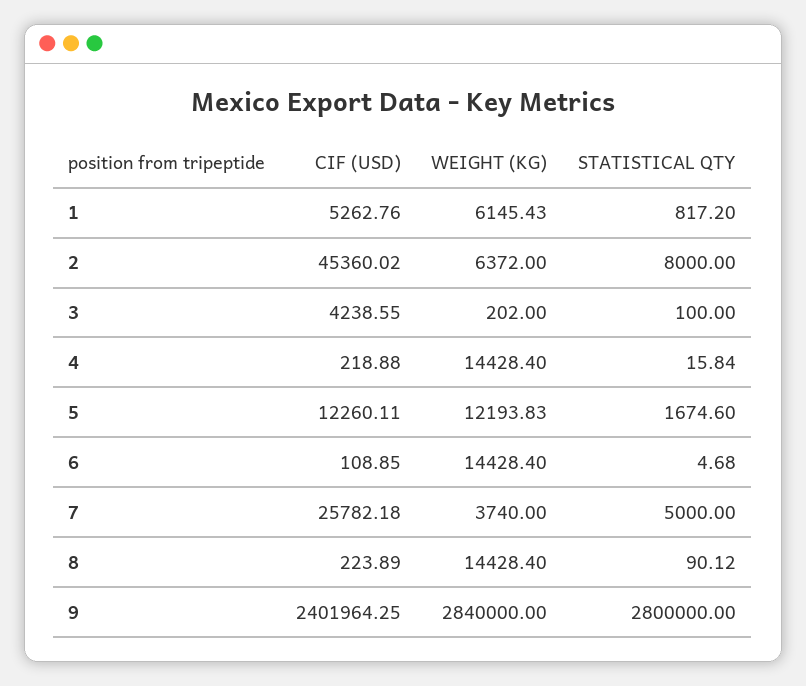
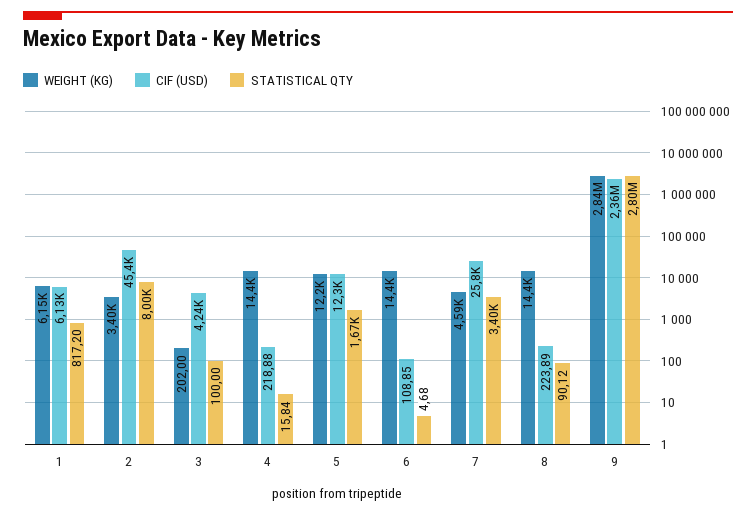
  {
    "CIF (USD)": {
-     "1": 5262.76,
+     "1": 6130,
      "2": 45360.02,
      "3": 4238.55,
      "4": 218.88,
      "5": 12260.11,
      "6": 108.85,
      "7": 25782.18,
      "8": 223.89,
-     "9": 2401964.25
+     "9": 2360000
    },
    "WEIGHT (KG)": {
      "1": 6145.43,
-     "2": 6372,
+     "2": 3400,
      "3": 202,
      "4": 14428.4,
      "5": 12193.83,
      "6": 14428.4,
-     "7": 3740,
+     "7": 4590,
      "8": 14428.4,
      "9": 2840000
    },
    "STATISTICAL QTY": {
      "1": 817.2,
      "2": 8000,
      "3": 100,
      "4": 15.84,
      "5": 1674.6,
      "6": 4.68,
-     "7": 5000,
+     "7": 3400,
      "8": 90.12,
      "9": 2800000
    }
  }

